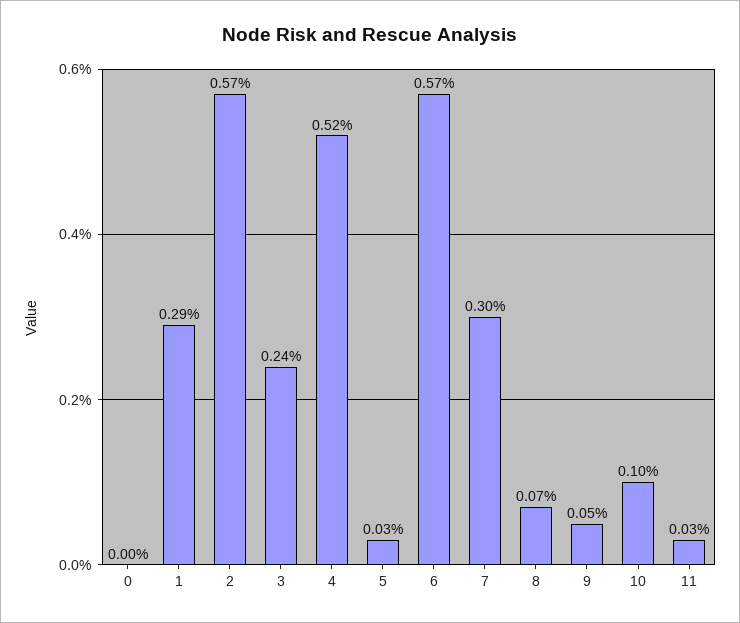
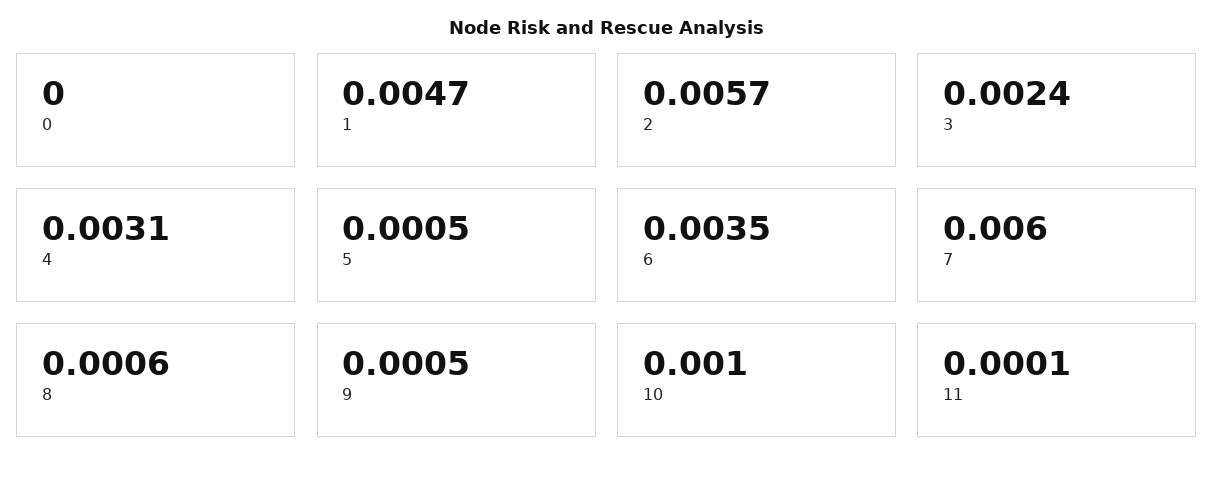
  {
    "0": 0,
-   "1": 0.0029,
+   "1": 0.0047,
    "2": 0.0057,
    "3": 0.0024,
-   "4": 0.0052,
+   "4": 0.0031,
-   "5": 0.0003,
+   "5": 0.0005,
-   "6": 0.0057,
+   "6": 0.0035,
-   "7": 0.003,
+   "7": 0.006,
-   "8": 0.0007,
+   "8": 0.0006,
    "9": 0.0005,
    "10": 0.001,
-   "11": 0.0003
+   "11": 0.0001
  }

